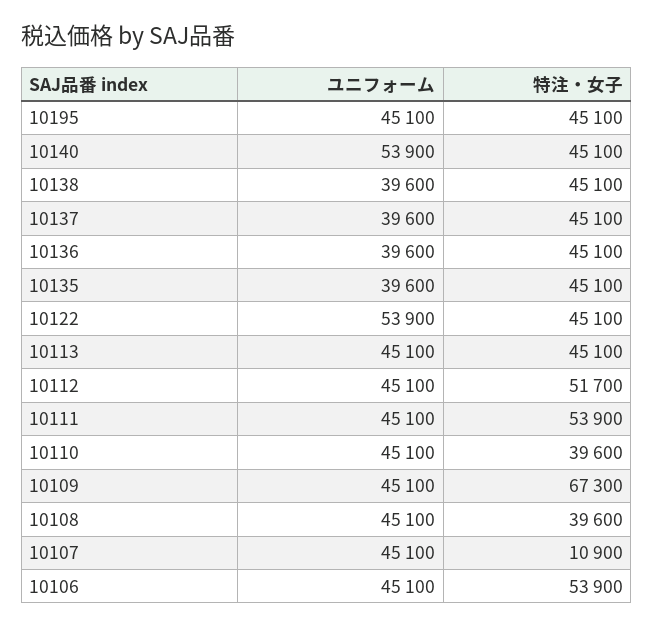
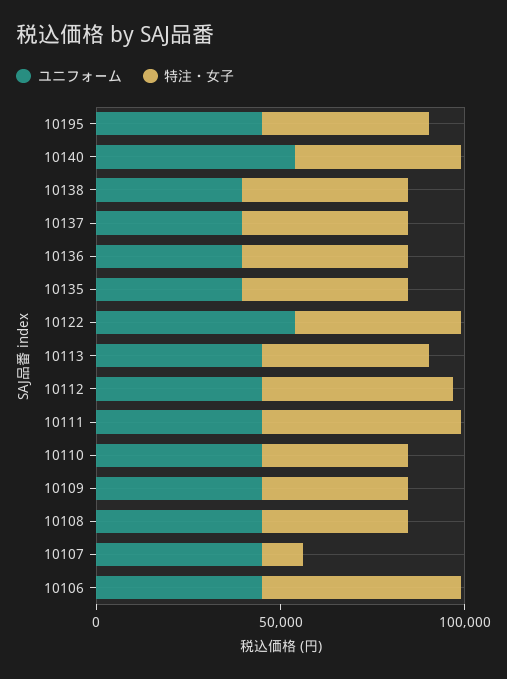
  {
    "ユニフォーム": {
      "10195": 45100,
      "10140": 53900,
      "10138": 39600,
      "10137": 39600,
      "10136": 39600,
      "10135": 39600,
      "10122": 53900,
      "10113": 45100,
      "10112": 45100,
      "10111": 45100,
      "10110": 45100,
      "10109": 45100,
      "10108": 45100,
      "10107": 45100,
      "10106": 45100
    },
    "特注・女子": {
      "10195": 45100,
      "10140": 45100,
      "10138": 45100,
      "10137": 45100,
      "10136": 45100,
      "10135": 45100,
      "10122": 45100,
      "10113": 45100,
      "10112": 51700,
      "10111": 53900,
      "10110": 39600,
-     "10109": 67300,
+     "10109": 40000,
      "10108": 39600,
      "10107": 10900,
      "10106": 53900
    }
  }

